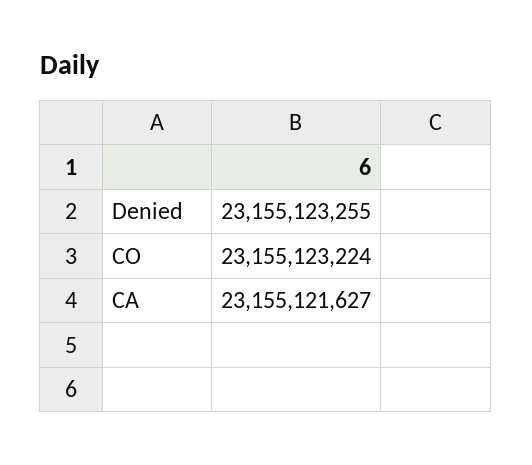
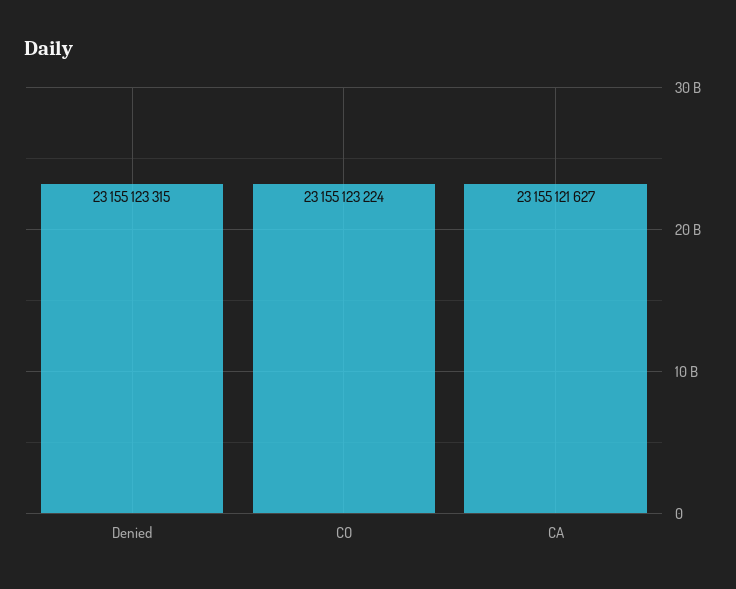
  {
-   "Denied": 23155123255,
+   "Denied": 23155123315,
    "CO": 23155123224,
    "CA": 23155121627
  }

